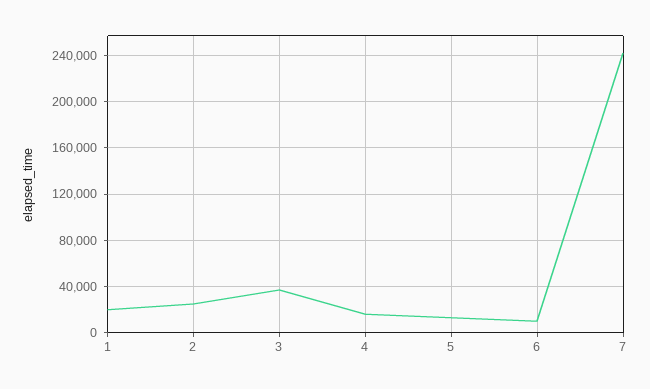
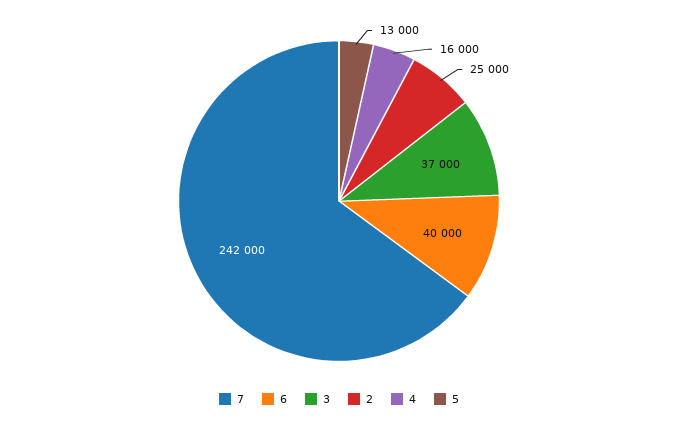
  {
-   "1": 20000,
    "2": 25000,
    "3": 37000,
    "4": 16000,
    "5": 13000,
-   "6": 10000,
+   "6": 40000,
    "7": 242000
  }

